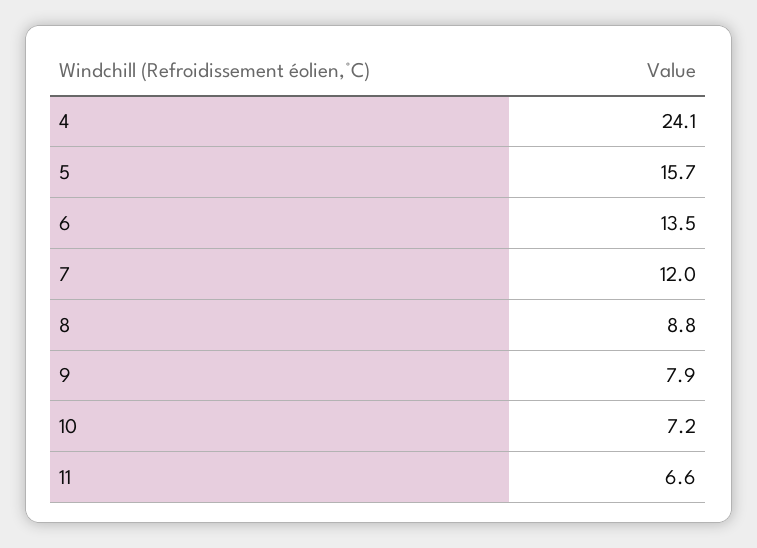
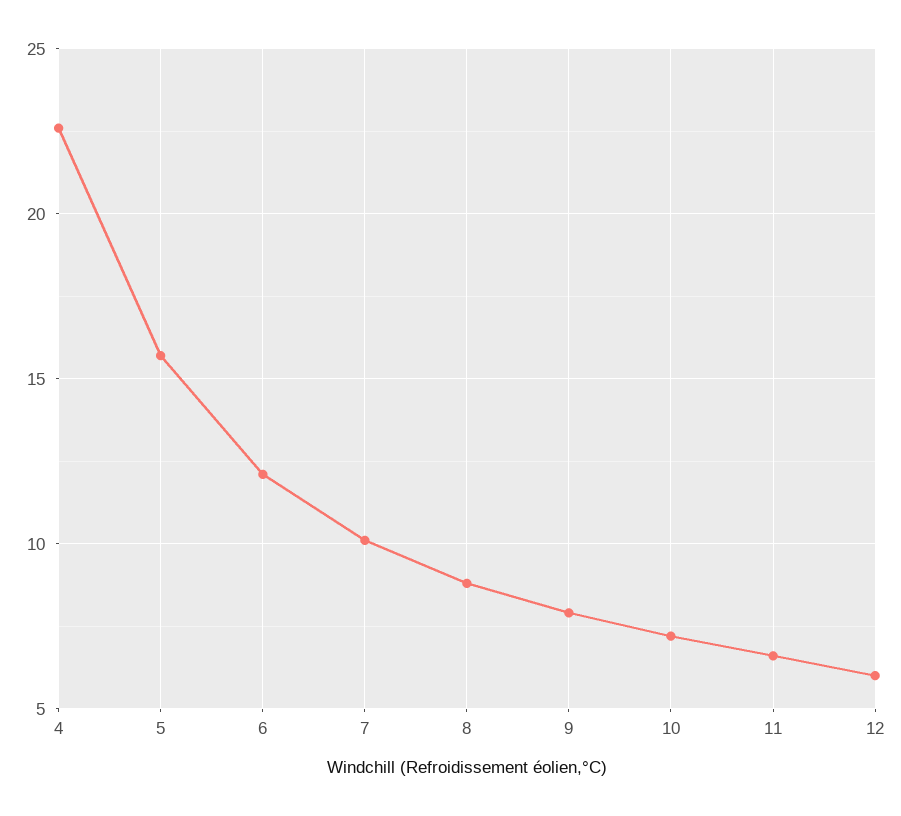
  {
-   "4": 24.1,
+   "4": 22.5,
    "5": 15.7,
-   "6": 13.5,
+   "6": 12,
-   "7": 12,
+   "7": 10,
    "8": 8.8,
    "9": 7.9,
    "10": 7.2,
-   "11": 6.6
+   "11": 6.6,
+   "12": 6
  }

